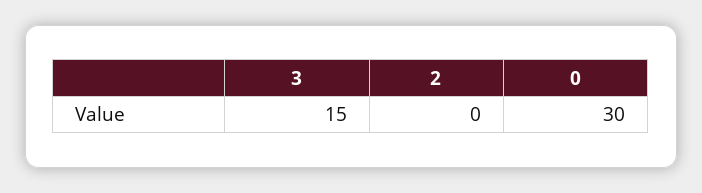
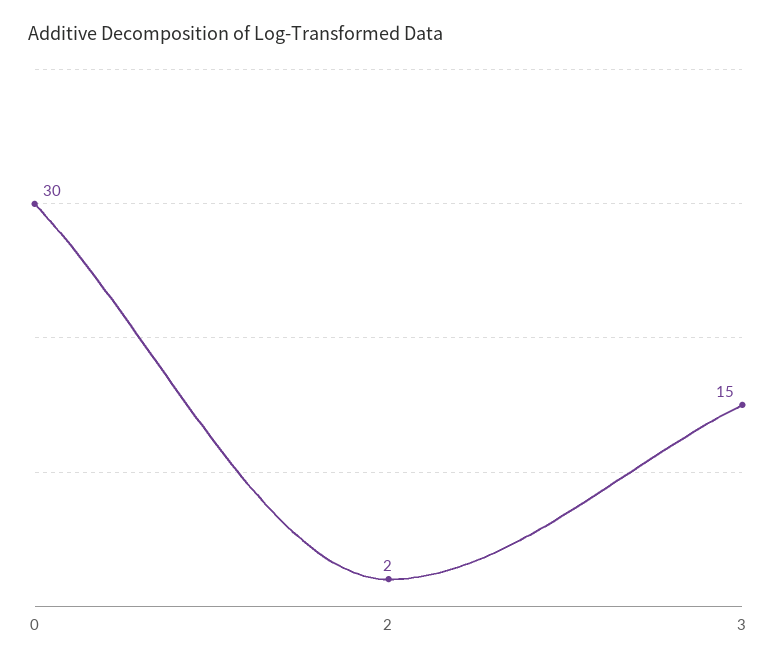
  {
    "3": 15,
-   "2": 0,
+   "2": 2,
    "0": 30
  }

